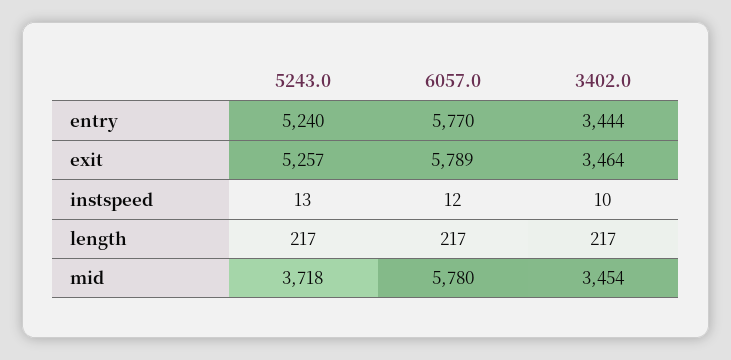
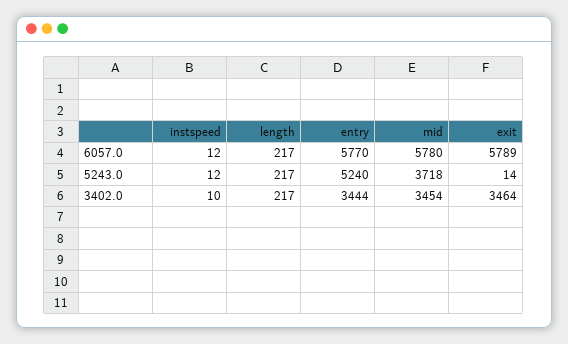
  {
    "5243.0": {
      "entry": 5240,
-     "exit": 5257,
+     "exit": 14,
-     "instspeed": 13,
+     "instspeed": 12,
      "length": 217,
      "mid": 3718
    },
    "6057.0": {
      "entry": 5770,
      "exit": 5789,
      "instspeed": 12,
      "length": 217,
      "mid": 5780
    },
    "3402.0": {
      "entry": 3444,
      "exit": 3464,
      "instspeed": 10,
      "length": 217,
      "mid": 3454
    }
  }

